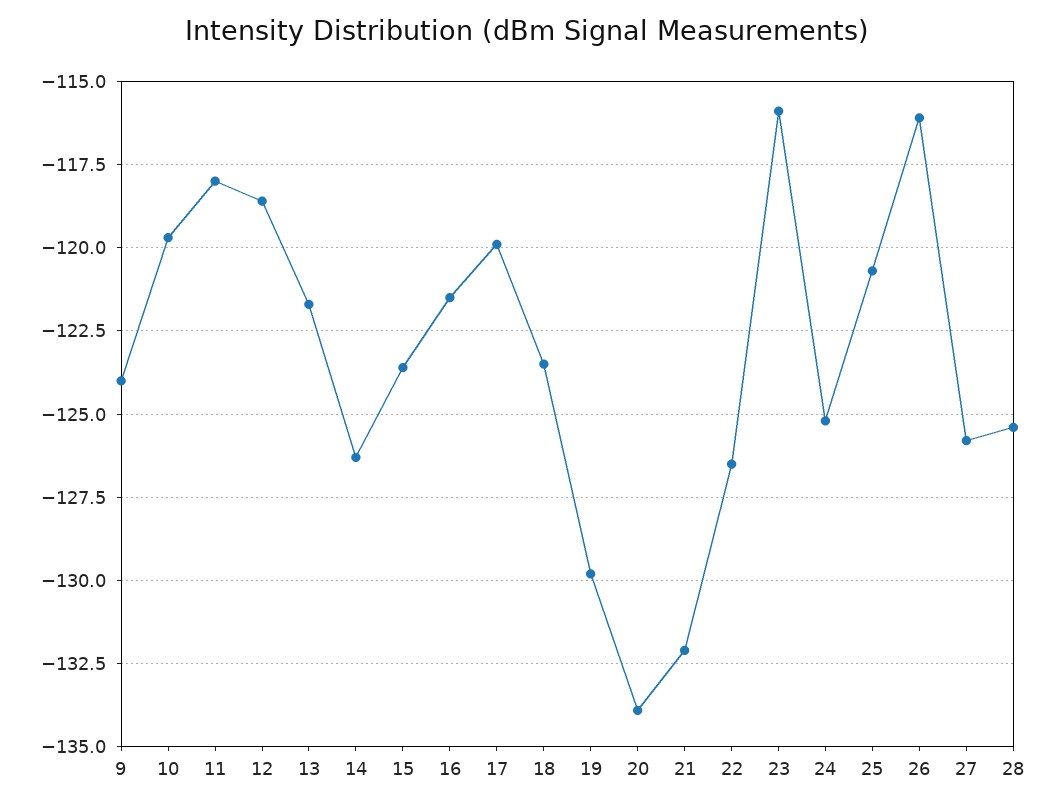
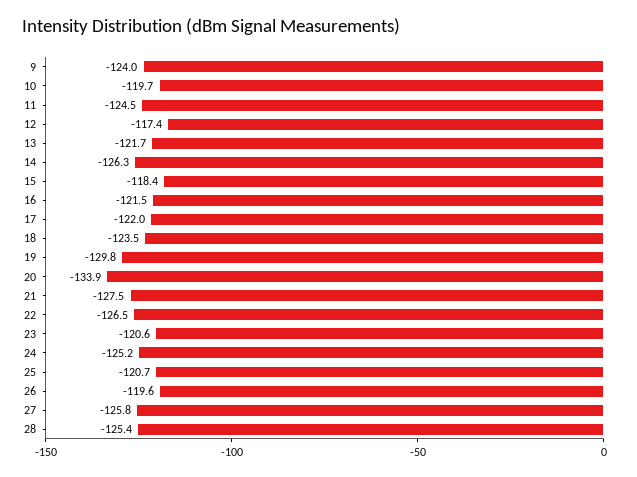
  {
    "9": -124,
    "10": -119.7,
-   "11": -118,
+   "11": -124.5,
-   "12": -118.5,
+   "12": -117.4,
    "13": -121.7,
    "14": -126.3,
-   "15": -123.5,
+   "15": -118.4,
    "16": -121.5,
-   "17": -120,
+   "17": -122,
    "18": -123.5,
    "19": -129.8,
    "20": -133.9,
-   "21": -132,
+   "21": -127.5,
    "22": -126.5,
-   "23": -116,
+   "23": -120.6,
    "24": -125.2,
    "25": -120.7,
-   "26": -116,
+   "26": -119.6,
    "27": -125.8,
    "28": -125.4
  }

